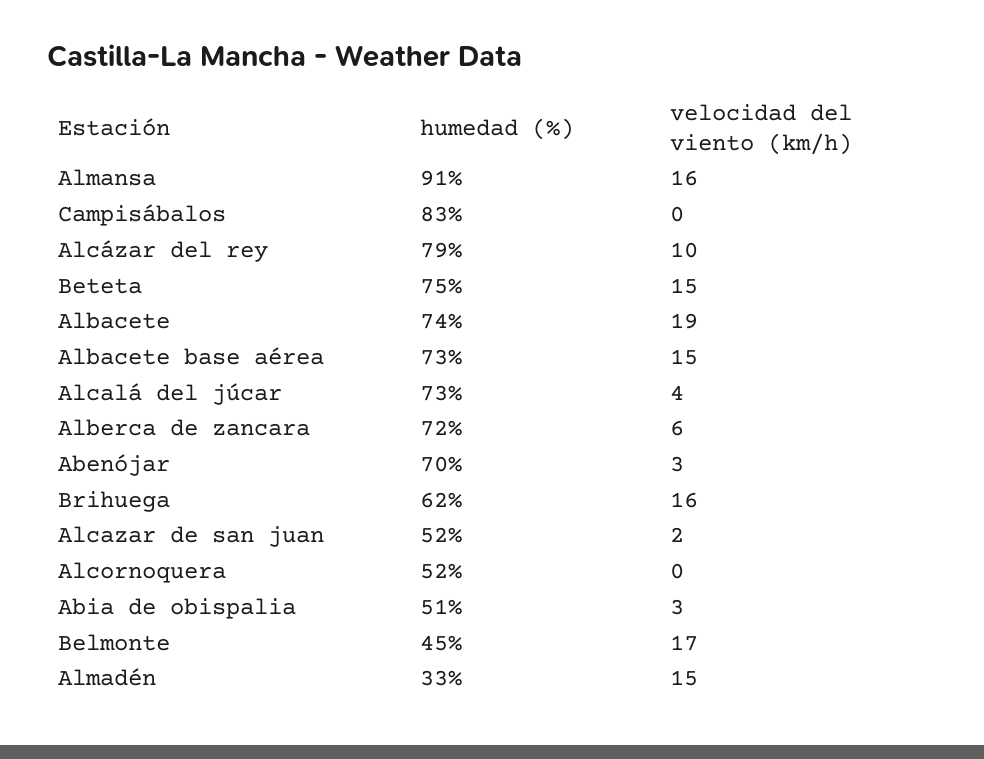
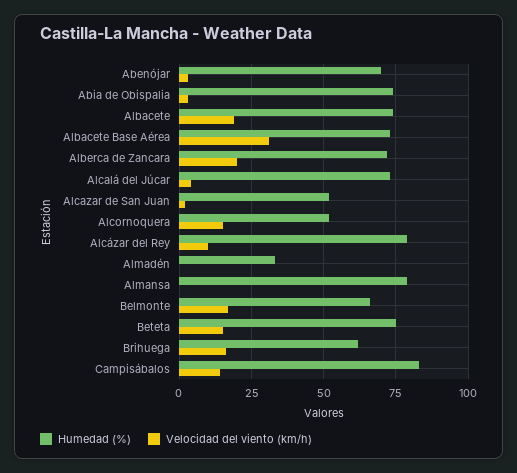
  {
    "humedad (%)": {
-     "Almansa": 91,
+     "Almansa": 80,
      "Campisábalos": 83,
      "Alcázar del rey": 79,
      "Beteta": 75,
      "Albacete": 74,
      "Albacete base aérea": 73,
      "Alcalá del júcar": 73,
      "Alberca de zancara": 72,
      "Abenójar": 70,
      "Brihuega": 62,
      "Alcazar de san juan": 52,
      "Alcornoquera": 52,
-     "Abia de obispalia": 51,
+     "Abia de obispalia": 75,
-     "Belmonte": 45,
+     "Belmonte": 65,
      "Almadén": 33
    },
    "velocidad del viento (km/h)": {
-     "Almansa": 16,
+     "Almansa": 0,
-     "Campisábalos": 0,
+     "Campisábalos": 15,
      "Alcázar del rey": 10,
      "Beteta": 15,
      "Albacete": 19,
-     "Albacete base aérea": 15,
+     "Albacete base aérea": 30,
      "Alcalá del júcar": 4,
-     "Alberca de zancara": 6,
+     "Alberca de zancara": 20,
      "Abenójar": 3,
      "Brihuega": 16,
      "Alcazar de san juan": 2,
-     "Alcornoquera": 0,
+     "Alcornoquera": 15,
      "Abia de obispalia": 3,
      "Belmonte": 17,
-     "Almadén": 15
+     "Almadén": 0
    }
  }

